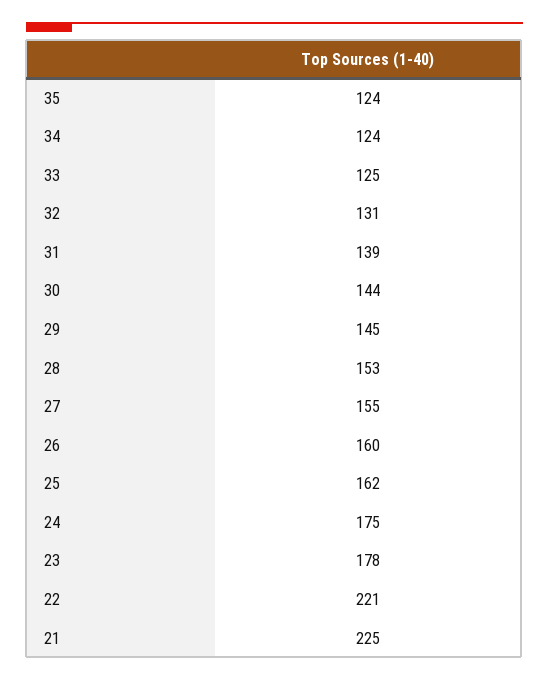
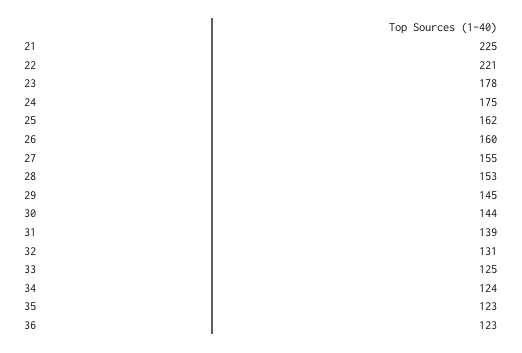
  {
-   "35": 124,
+   "35": 123,
    "34": 124,
    "33": 125,
    "32": 131,
    "31": 139,
    "30": 144,
    "29": 145,
    "28": 153,
    "27": 155,
    "26": 160,
    "25": 162,
    "24": 175,
    "23": 178,
    "22": 221,
-   "21": 225
+   "21": 225,
+   "36": 123
  }

